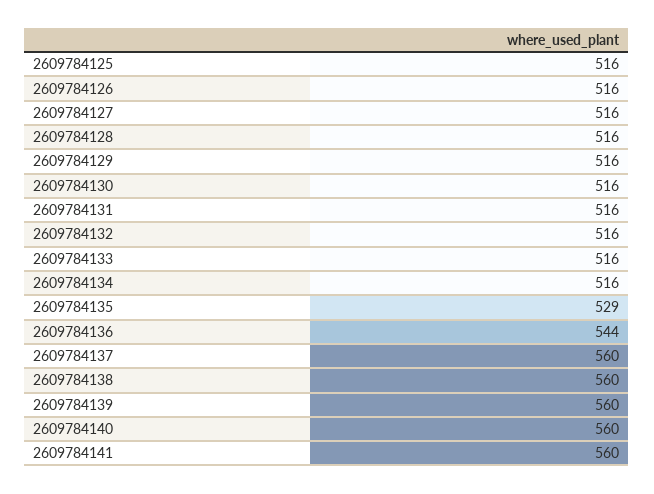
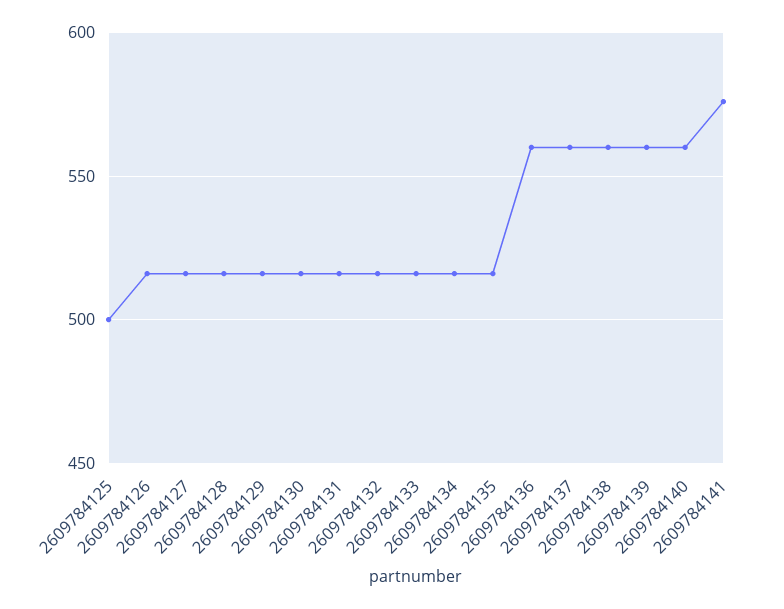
  {
-   "2609784125": 516,
+   "2609784125": 500,
    "2609784126": 516,
    "2609784127": 516,
    "2609784128": 516,
    "2609784129": 516,
    "2609784130": 516,
    "2609784131": 516,
    "2609784132": 516,
    "2609784133": 516,
    "2609784134": 516,
-   "2609784135": 529,
+   "2609784135": 515,
-   "2609784136": 544,
+   "2609784136": 560,
    "2609784137": 560,
    "2609784138": 560,
    "2609784139": 560,
    "2609784140": 560,
-   "2609784141": 560
+   "2609784141": 575
  }

